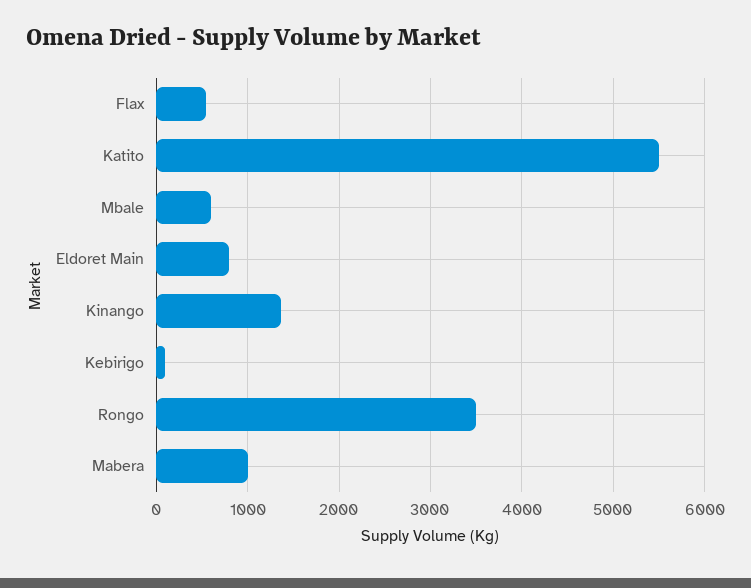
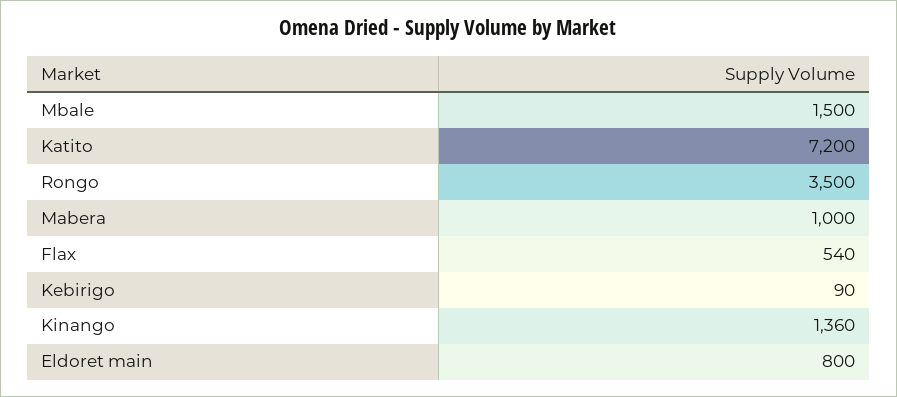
  {
    "Flax": 540,
-   "Katito": 5500,
+   "Katito": 7200,
-   "Mbale": 600,
+   "Mbale": 1500,
    "Eldoret Main": 800,
    "Kinango": 1360,
    "Kebirigo": 90,
    "Rongo": 3500,
    "Mabera": 1000
  }

